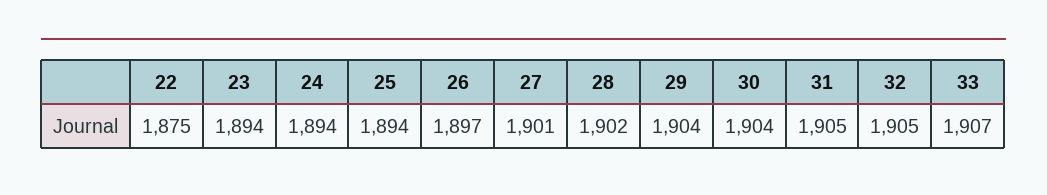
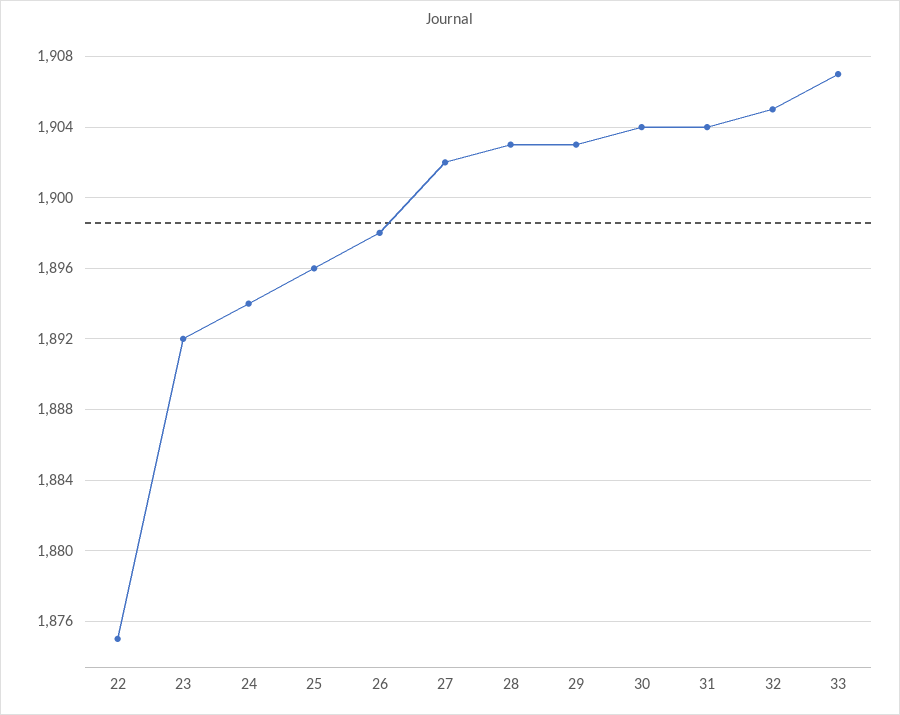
  {
    "22": 1875,
-   "23": 1894,
+   "23": 1892,
    "24": 1894,
-   "25": 1894,
+   "25": 1896,
-   "26": 1897,
+   "26": 1898,
-   "27": 1901,
+   "27": 1902,
-   "28": 1902,
+   "28": 1903,
-   "29": 1904,
+   "29": 1903,
    "30": 1904,
-   "31": 1905,
+   "31": 1904,
    "32": 1905,
    "33": 1907
  }

